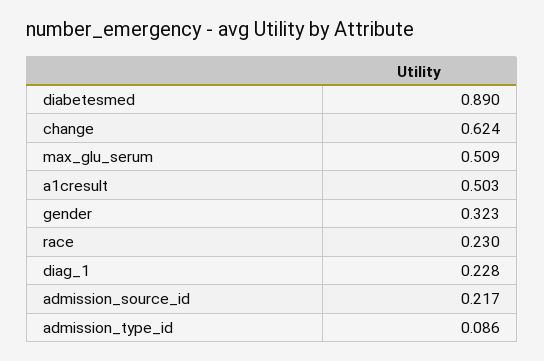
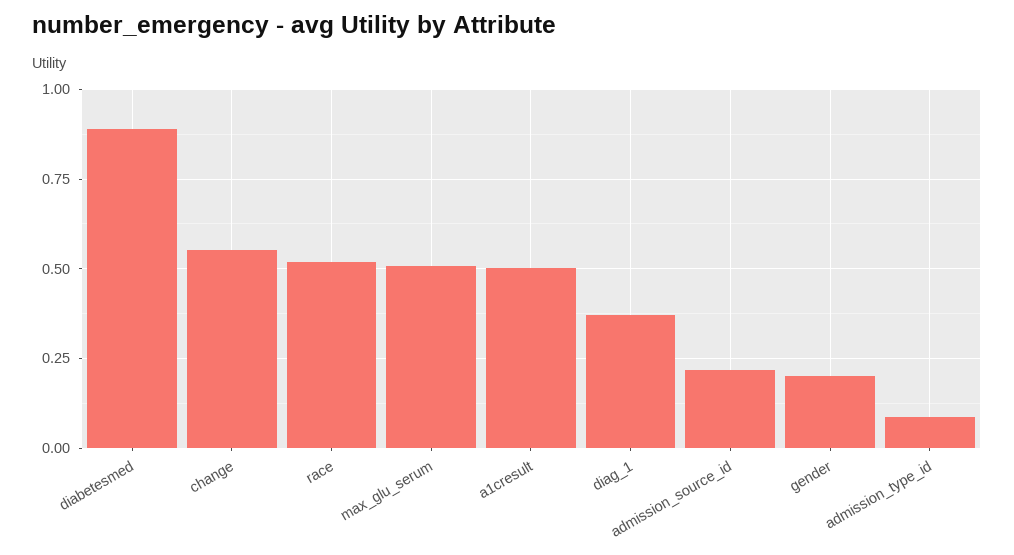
  {
    "diabetesmed": 0.89,
-   "change": 0.624,
+   "change": 0.55,
    "max_glu_serum": 0.509,
    "a1cresult": 0.503,
-   "gender": 0.323,
+   "gender": 0.2,
-   "race": 0.23,
+   "race": 0.525,
-   "diag_1": 0.228,
+   "diag_1": 0.375,
    "admission_source_id": 0.217,
    "admission_type_id": 0.086
  }

